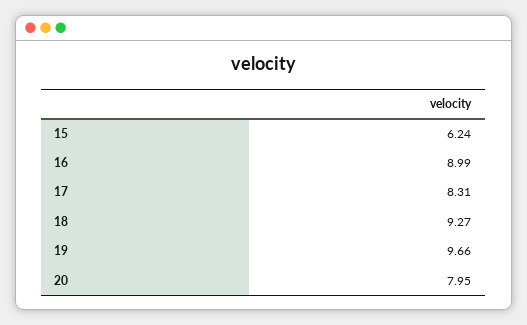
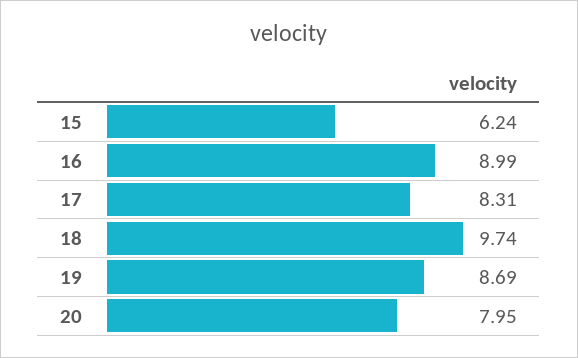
  {
    "15": 6.24,
    "16": 8.99,
    "17": 8.31,
-   "18": 9.27,
+   "18": 9.74,
-   "19": 9.66,
+   "19": 8.69,
    "20": 7.95
  }

